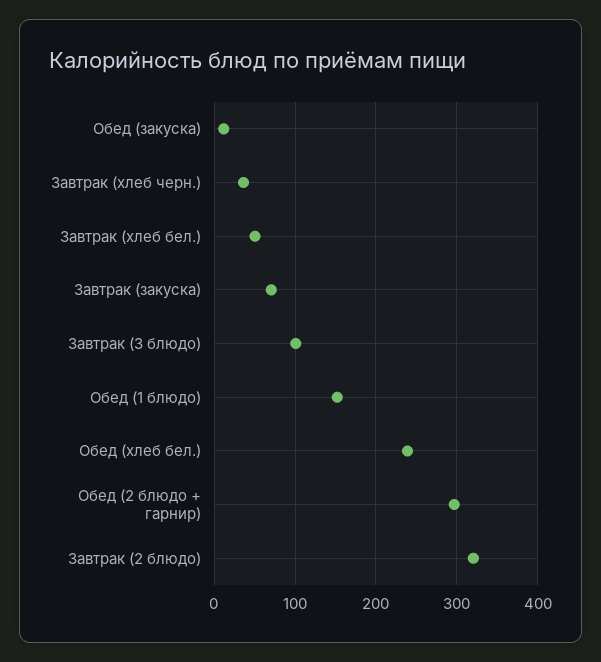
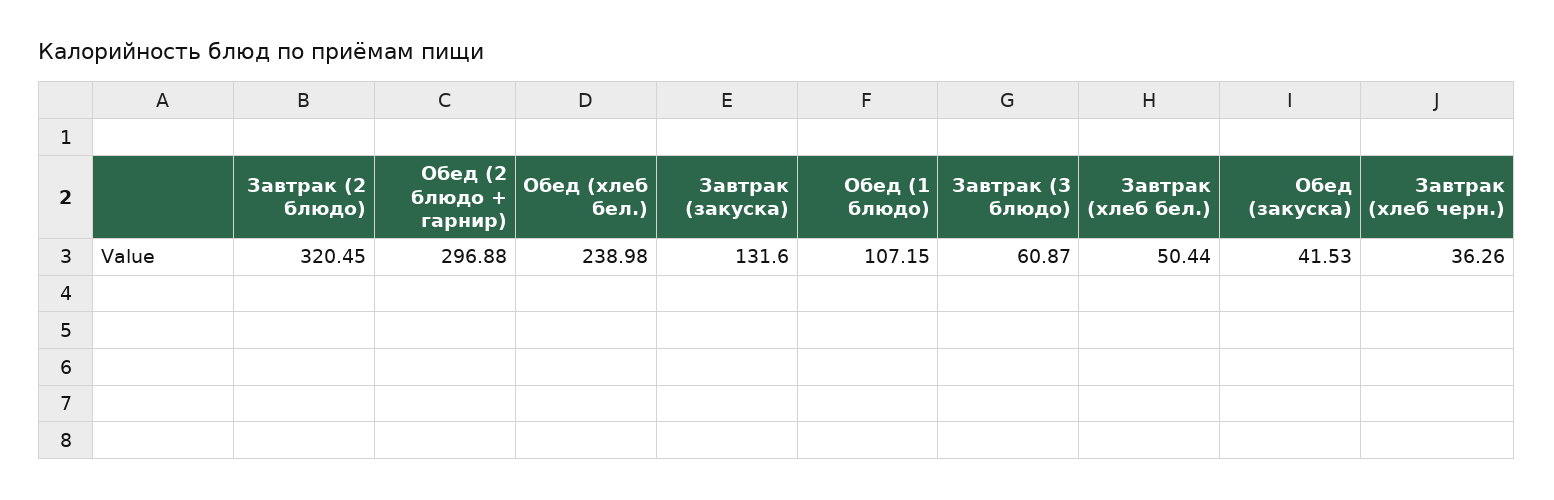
  {
-   "Обед (закуска)": 10,
+   "Обед (закуска)": 41.53,
    "Завтрак (хлеб черн.)": 36.26,
    "Завтрак (хлеб бел.)": 50.44,
-   "Завтрак (закуска)": 70,
+   "Завтрак (закуска)": 131.6,
-   "Завтрак (3 блюдо)": 100,
+   "Завтрак (3 блюдо)": 60.87,
-   "Обед (1 блюдо)": 150,
+   "Обед (1 блюдо)": 107.15,
    "Обед (хлеб бел.)": 238.98,
    "Обед (2 блюдо + гарнир)": 296.88,
    "Завтрак (2 блюдо)": 320.45
  }

